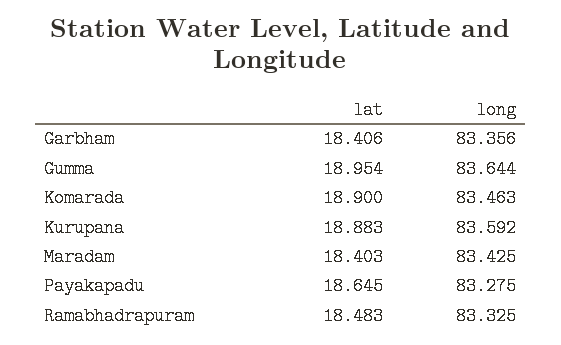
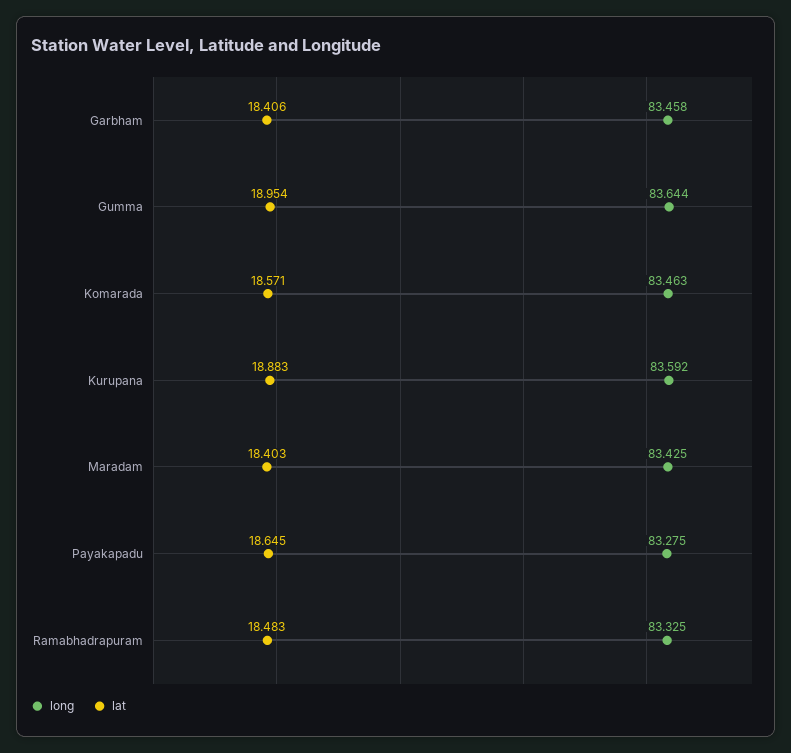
  {
    "lat": {
      "Garbham": 18.406,
      "Gumma": 18.954,
-     "Komarada": 18.9,
+     "Komarada": 18.571,
      "Kurupana": 18.883,
      "Maradam": 18.403,
      "Payakapadu": 18.645,
      "Ramabhadrapuram": 18.483
    },
    "long": {
-     "Garbham": 83.356,
+     "Garbham": 83.458,
      "Gumma": 83.644,
      "Komarada": 83.463,
      "Kurupana": 83.592,
      "Maradam": 83.425,
      "Payakapadu": 83.275,
      "Ramabhadrapuram": 83.325
    }
  }

